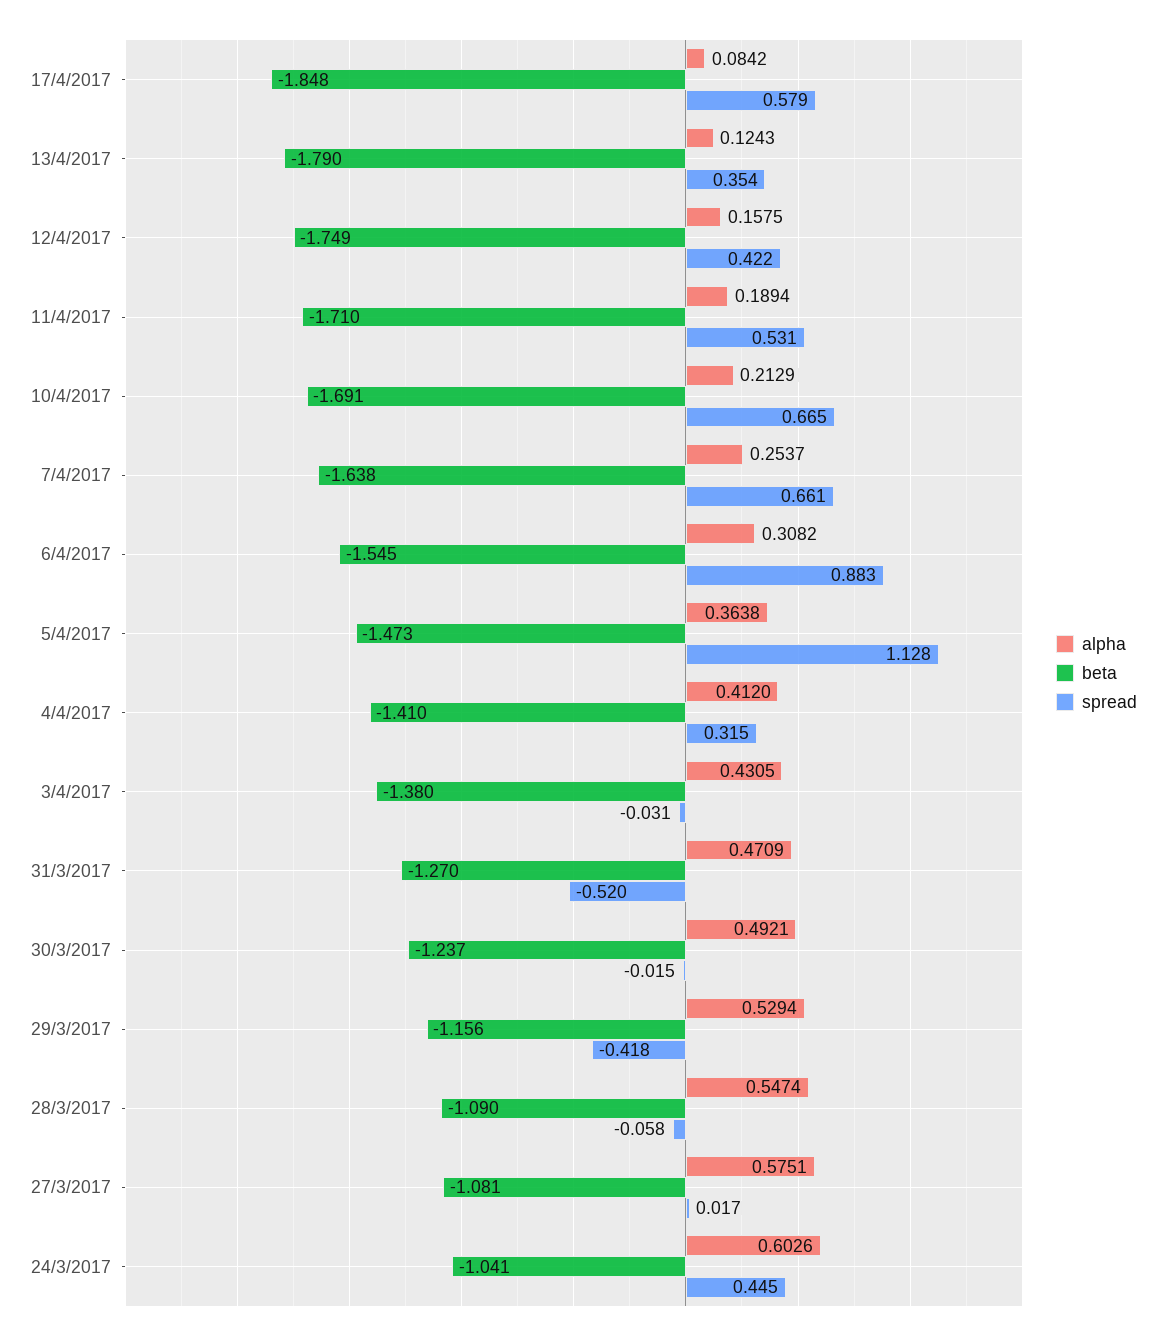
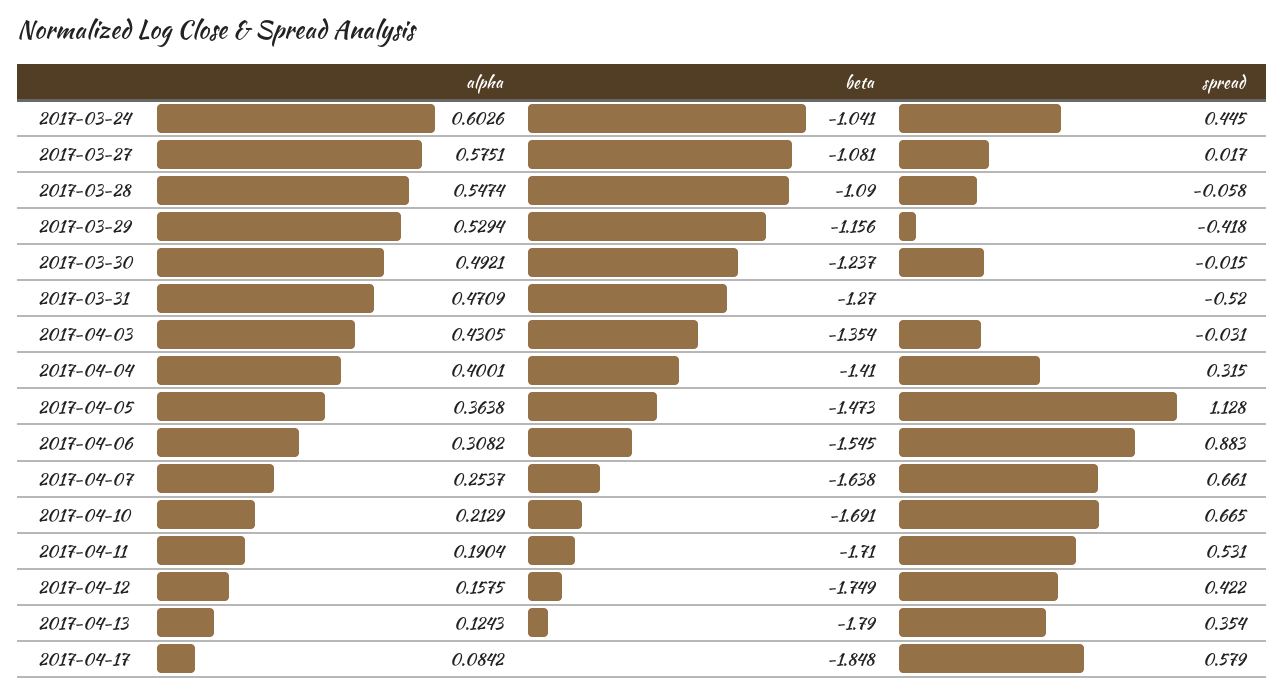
  {
    "alpha": {
      "17/4/2017": 0.0842,
      "13/4/2017": 0.1243,
      "12/4/2017": 0.1575,
-     "11/4/2017": 0.1894,
+     "11/4/2017": 0.1904,
      "10/4/2017": 0.2129,
      "7/4/2017": 0.2537,
      "6/4/2017": 0.3082,
      "5/4/2017": 0.3638,
-     "4/4/2017": 0.412,
+     "4/4/2017": 0.4001,
      "3/4/2017": 0.4305,
      "31/3/2017": 0.4709,
      "30/3/2017": 0.4921,
      "29/3/2017": 0.5294,
      "28/3/2017": 0.5474,
      "27/3/2017": 0.5751,
      "24/3/2017": 0.6026
    },
    "beta": {
      "17/4/2017": -1.848,
      "13/4/2017": -1.79,
      "12/4/2017": -1.749,
      "11/4/2017": -1.71,
      "10/4/2017": -1.691,
      "7/4/2017": -1.638,
      "6/4/2017": -1.545,
      "5/4/2017": -1.473,
      "4/4/2017": -1.41,
-     "3/4/2017": -1.38,
+     "3/4/2017": -1.354,
      "31/3/2017": -1.27,
      "30/3/2017": -1.237,
      "29/3/2017": -1.156,
      "28/3/2017": -1.09,
      "27/3/2017": -1.081,
      "24/3/2017": -1.041
    },
    "spread": {
      "17/4/2017": 0.579,
      "13/4/2017": 0.354,
      "12/4/2017": 0.422,
      "11/4/2017": 0.531,
      "10/4/2017": 0.665,
      "7/4/2017": 0.661,
      "6/4/2017": 0.883,
      "5/4/2017": 1.128,
      "4/4/2017": 0.315,
      "3/4/2017": -0.031,
      "31/3/2017": -0.52,
      "30/3/2017": -0.015,
      "29/3/2017": -0.418,
      "28/3/2017": -0.058,
      "27/3/2017": 0.017,
      "24/3/2017": 0.445
    }
  }

